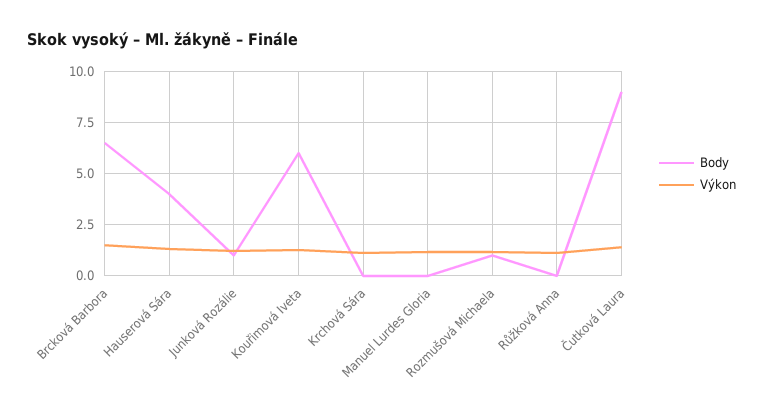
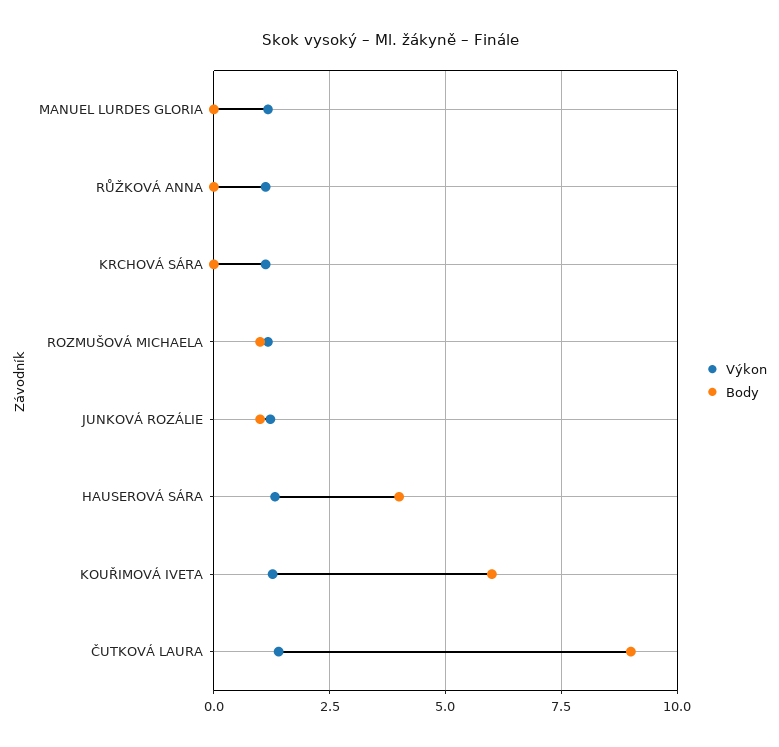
  {
    "Body": {
-     "Brcková Barbora": 6.5,
      "Hauserová Sára": 4,
      "Junková Rozálie": 1,
      "Kouřimová Iveta": 6,
      "Krchová Sára": 0,
      "Manuel Lurdes Gloria": 0,
      "Rozmušová Michaela": 1,
      "Růžková Anna": 0,
      "Čutková Laura": 9
    },
    "Výkon": {
-     "Brcková Barbora": 1.5,
      "Hauserová Sára": 1.25,
      "Junková Rozálie": 1.25,
      "Kouřimová Iveta": 1.25,
      "Krchová Sára": 1,
      "Manuel Lurdes Gloria": 1.25,
      "Rozmušová Michaela": 1.25,
      "Růžková Anna": 1,
      "Čutková Laura": 1.5
    }
  }

